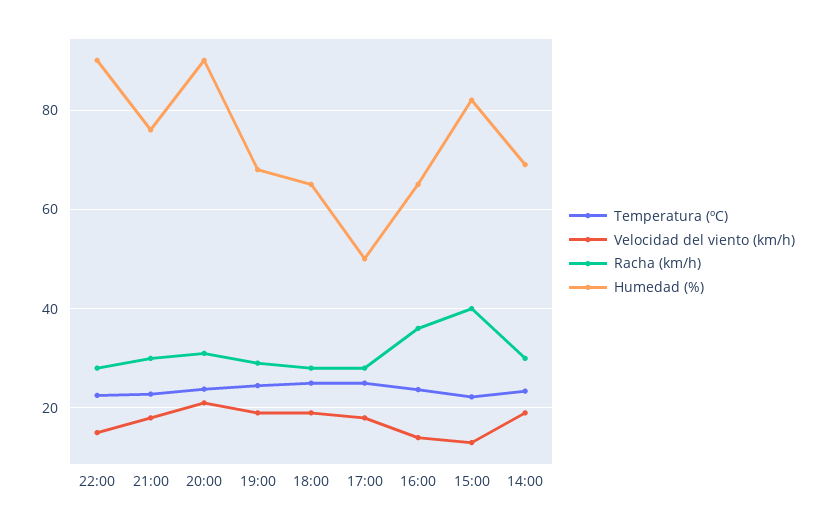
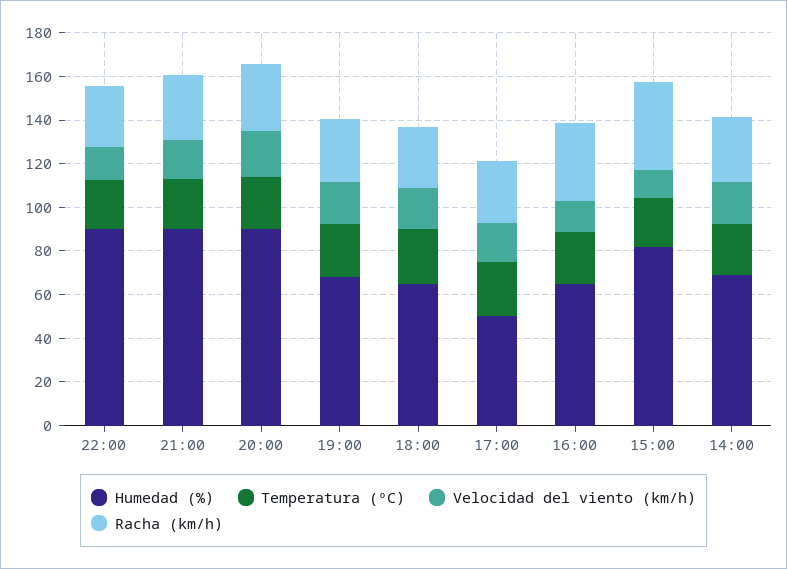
  {
    "Temperatura (ºC)": {
      "22:00": 22,
      "21:00": 22,
      "20:00": 24,
      "19:00": 24,
      "18:00": 26,
      "17:00": 26,
      "16:00": 24,
      "15:00": 22,
      "14:00": 24
    },
    "Velocidad del viento (km/h)": {
      "22:00": 16,
      "21:00": 18,
      "20:00": 22,
      "19:00": 20,
      "18:00": 20,
      "17:00": 18,
      "16:00": 14,
      "15:00": 14,
      "14:00": 20
    },
    "Racha (km/h)": {
      "22:00": 28,
      "21:00": 30,
      "20:00": 32,
      "19:00": 30,
      "18:00": 28,
      "17:00": 28,
      "16:00": 36,
      "15:00": 40,
      "14:00": 30
    },
    "Humedad (%)": {
      "22:00": 90,
-     "21:00": 76,
+     "21:00": 90,
      "20:00": 90,
      "19:00": 68,
      "18:00": 66,
      "17:00": 50,
      "16:00": 66,
      "15:00": 82,
      "14:00": 70
    }
  }

